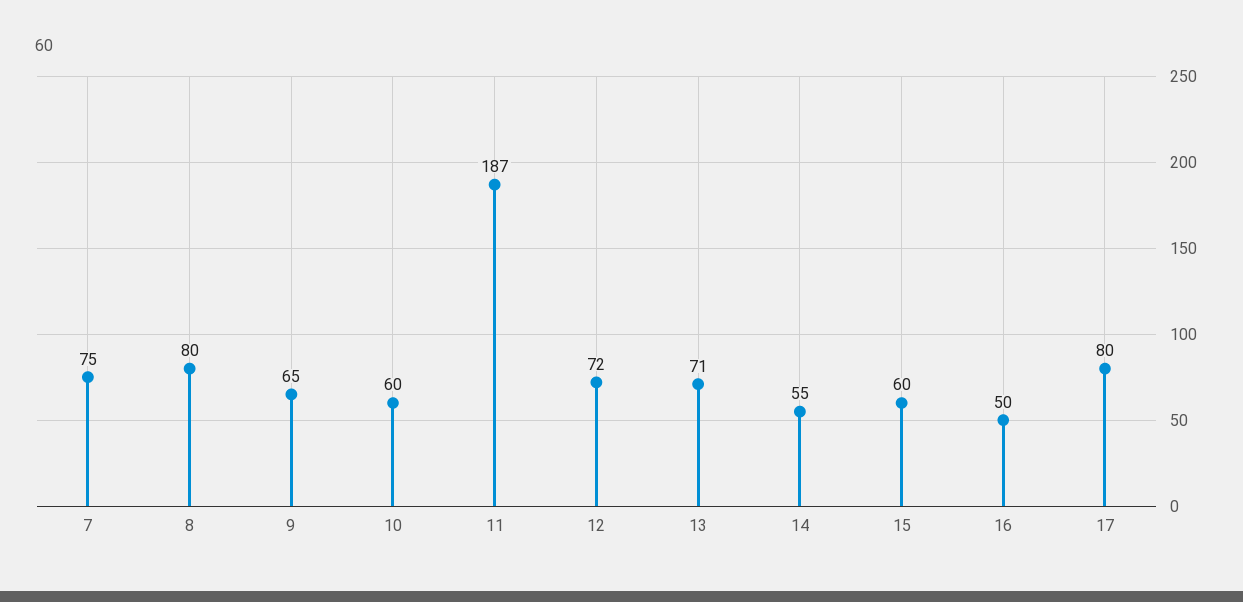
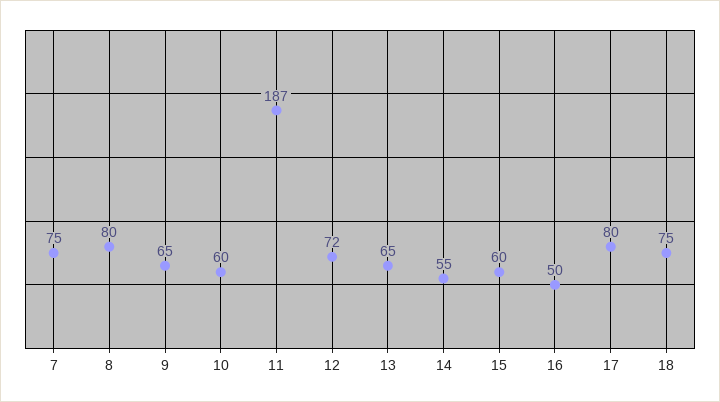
  {
    "7": 75,
    "8": 80,
    "9": 65,
    "10": 60,
    "11": 187,
    "12": 72,
-   "13": 71,
+   "13": 65,
    "14": 55,
    "15": 60,
    "16": 50,
-   "17": 80
+   "17": 80,
+   "18": 75
  }

